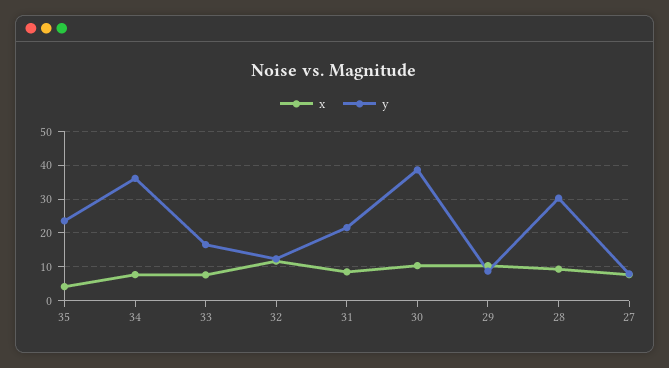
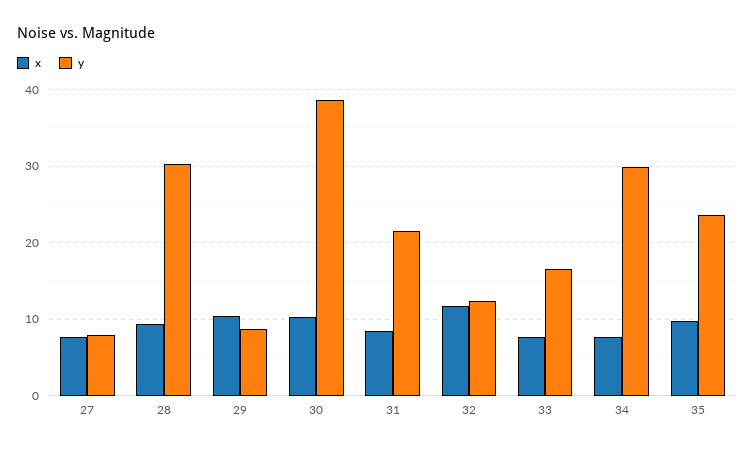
  {
    "x": {
-     "35": 4,
+     "35": 10,
      "34": 8,
      "33": 8,
      "32": 12,
      "31": 8,
      "30": 10,
      "29": 10,
      "28": 9,
      "27": 8
    },
    "y": {
      "35": 24,
-     "34": 36,
+     "34": 30,
      "33": 17,
      "32": 12,
      "31": 22,
      "30": 39,
      "29": 9,
      "28": 30,
      "27": 8
    }
  }

